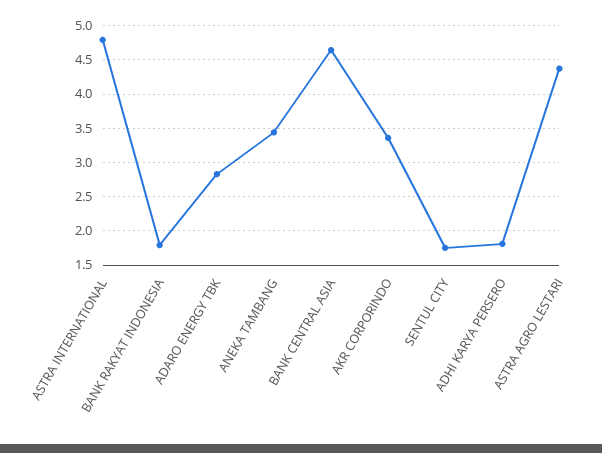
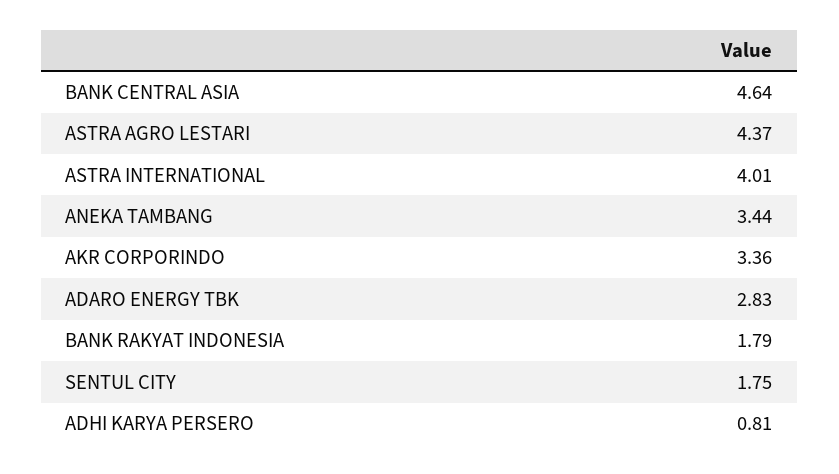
  {
-   "ASTRA INTERNATIONAL": 4.8,
+   "ASTRA INTERNATIONAL": 4.01,
    "BANK RAKYAT INDONESIA": 1.79,
    "ADARO ENERGY TBK": 2.83,
    "ANEKA TAMBANG": 3.44,
    "BANK CENTRAL ASIA": 4.64,
    "AKR CORPORINDO": 3.36,
    "SENTUL CITY": 1.75,
-   "ADHI KARYA PERSERO": 1.8,
+   "ADHI KARYA PERSERO": 0.81,
    "ASTRA AGRO LESTARI": 4.37
  }

